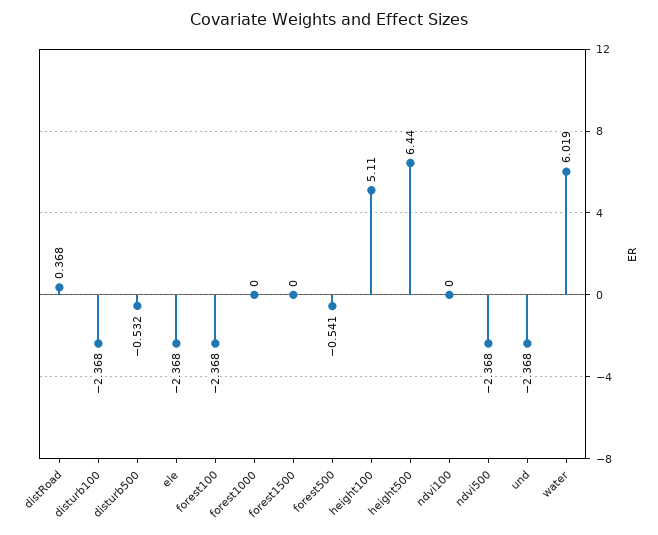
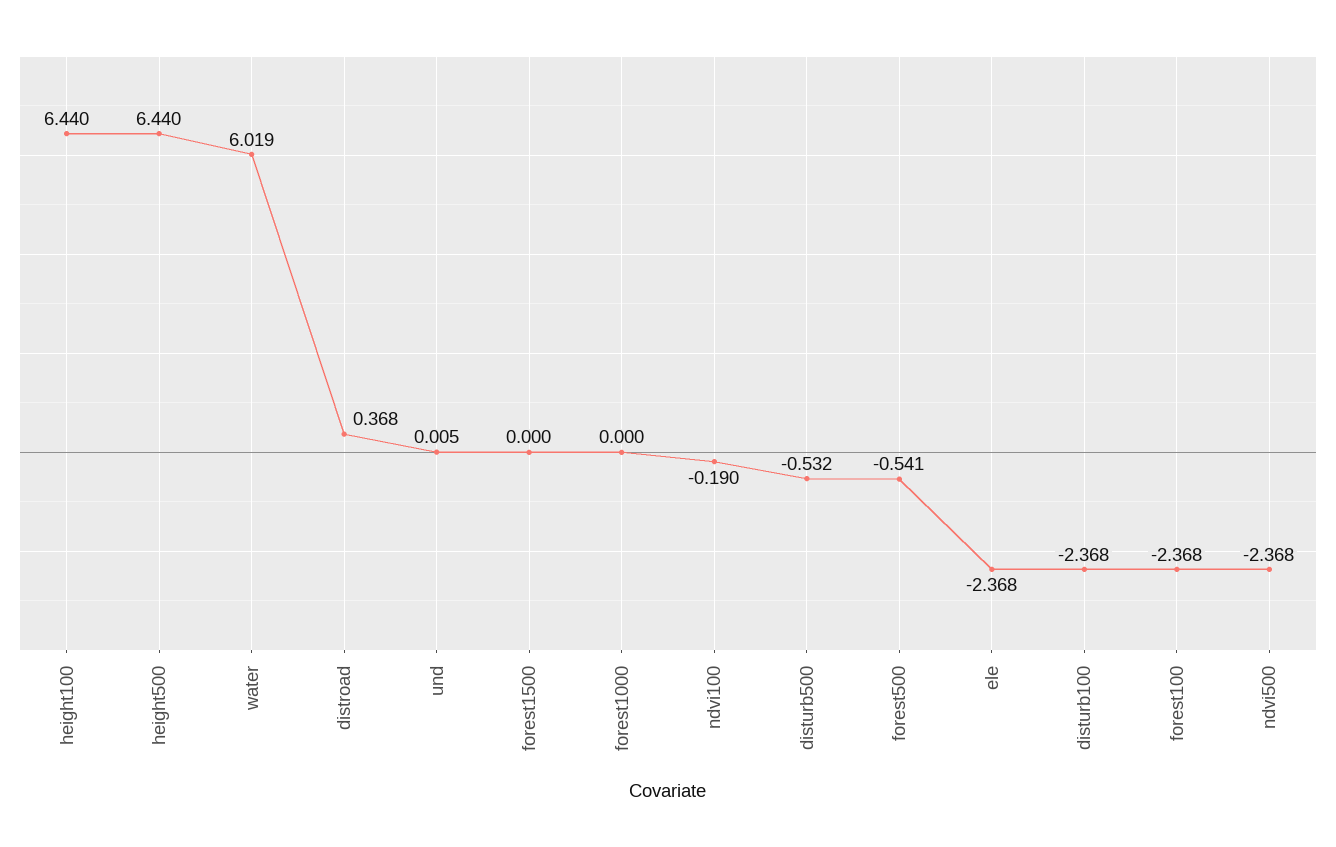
  {
    "distRoad": 0.368,
    "disturb100": -2.368,
    "disturb500": -0.532,
    "ele": -2.368,
    "forest100": -2.368,
    "forest1000": 0,
    "forest1500": 0,
    "forest500": -0.541,
-   "height100": 5.11,
+   "height100": 6.44,
    "height500": 6.44,
-   "ndvi100": 0,
+   "ndvi100": -0.19,
    "ndvi500": -2.368,
-   "und": -2.368,
+   "und": 0.005,
    "water": 6.019
  }

